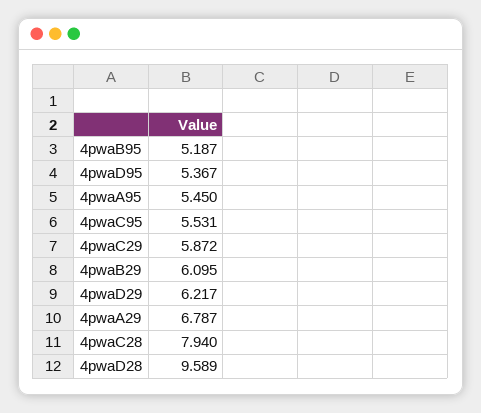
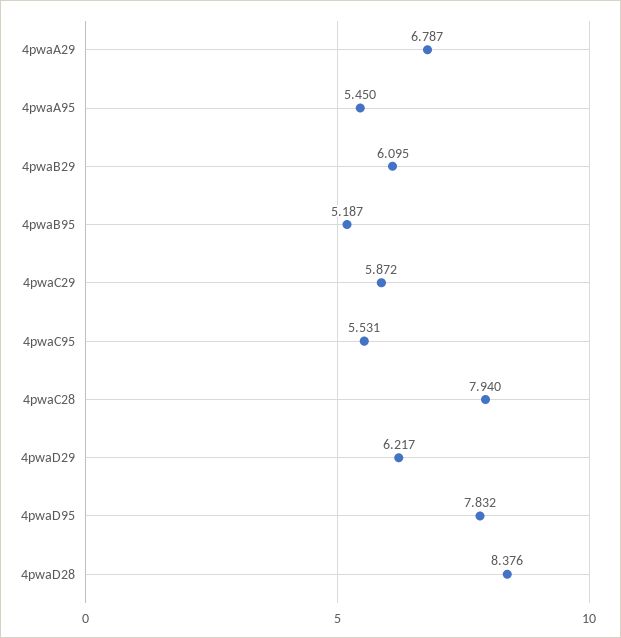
  {
    "4pwaB95": 5.187,
-   "4pwaD95": 5.367,
+   "4pwaD95": 7.832,
    "4pwaA95": 5.45,
    "4pwaC95": 5.531,
    "4pwaC29": 5.872,
    "4pwaB29": 6.095,
    "4pwaD29": 6.217,
    "4pwaA29": 6.787,
    "4pwaC28": 7.94,
-   "4pwaD28": 9.589
+   "4pwaD28": 8.376
  }

